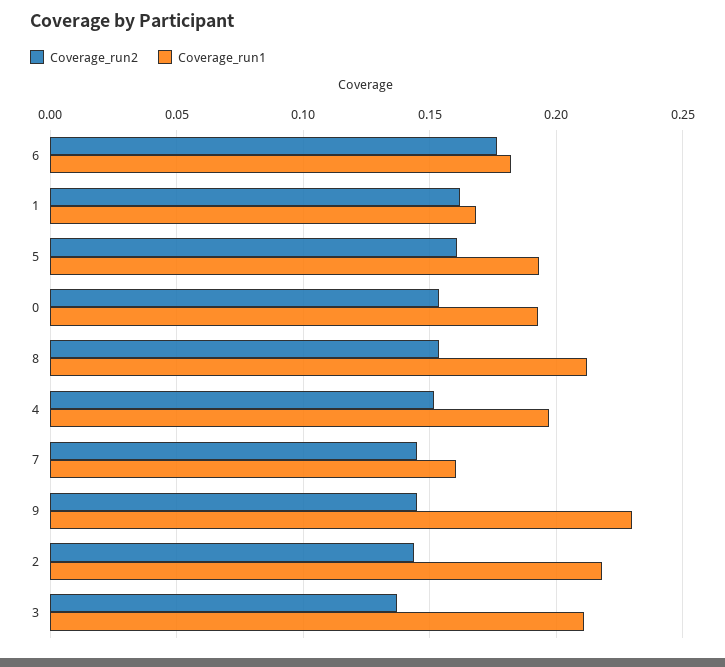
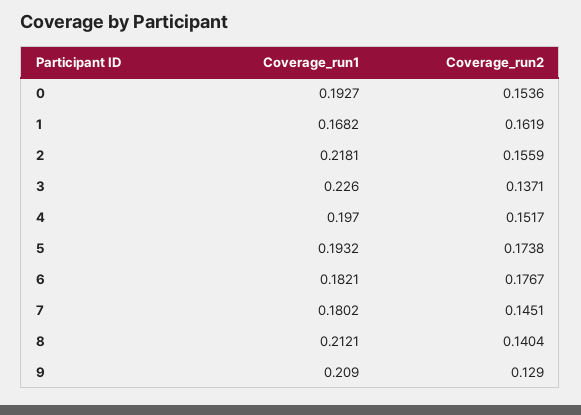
  {
    "Coverage_run2": {
      "6": 0.1767,
      "1": 0.1619,
-     "5": 0.16,
+     "5": 0.1738,
      "0": 0.1536,
-     "8": 0.155,
+     "8": 0.1404,
      "4": 0.1517,
      "7": 0.1451,
-     "9": 0.145,
+     "9": 0.129,
-     "2": 0.145,
+     "2": 0.1559,
      "3": 0.1371
    },
    "Coverage_run1": {
      "6": 0.1821,
      "1": 0.1682,
      "5": 0.1932,
      "0": 0.1927,
      "8": 0.2121,
      "4": 0.197,
-     "7": 0.16,
+     "7": 0.1802,
-     "9": 0.23,
+     "9": 0.209,
      "2": 0.2181,
-     "3": 0.21
+     "3": 0.226
    }
  }

